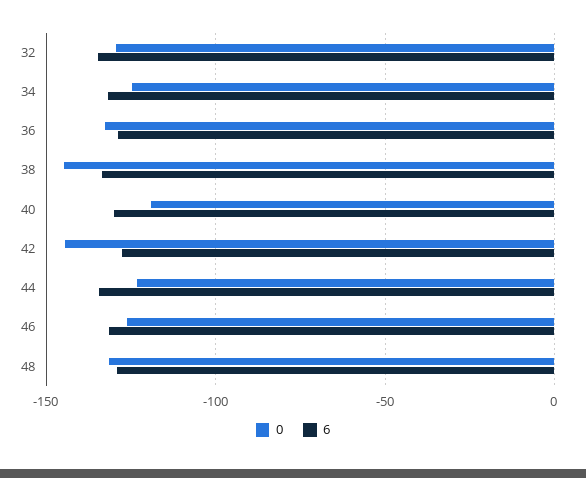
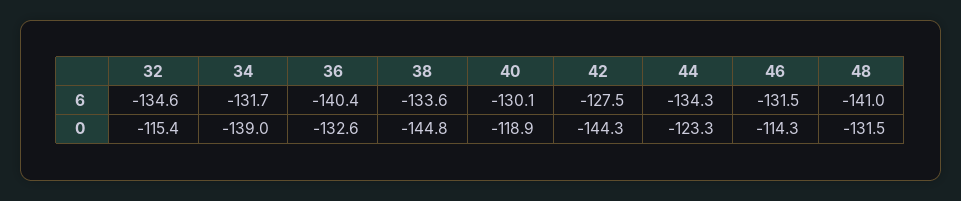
  {
    "0": {
-     "32": -130,
+     "32": -115.4,
-     "34": -125,
+     "34": -139,
      "36": -132.6,
      "38": -144.8,
      "40": -118.9,
      "42": -144.3,
      "44": -123.3,
-     "46": -125,
+     "46": -114.3,
      "48": -131.5
    },
    "6": {
      "32": -134.6,
      "34": -131.7,
-     "36": -130,
+     "36": -140.4,
      "38": -133.6,
      "40": -130.1,
      "42": -127.5,
      "44": -134.3,
      "46": -131.5,
-     "48": -130
+     "48": -141
    }
  }

